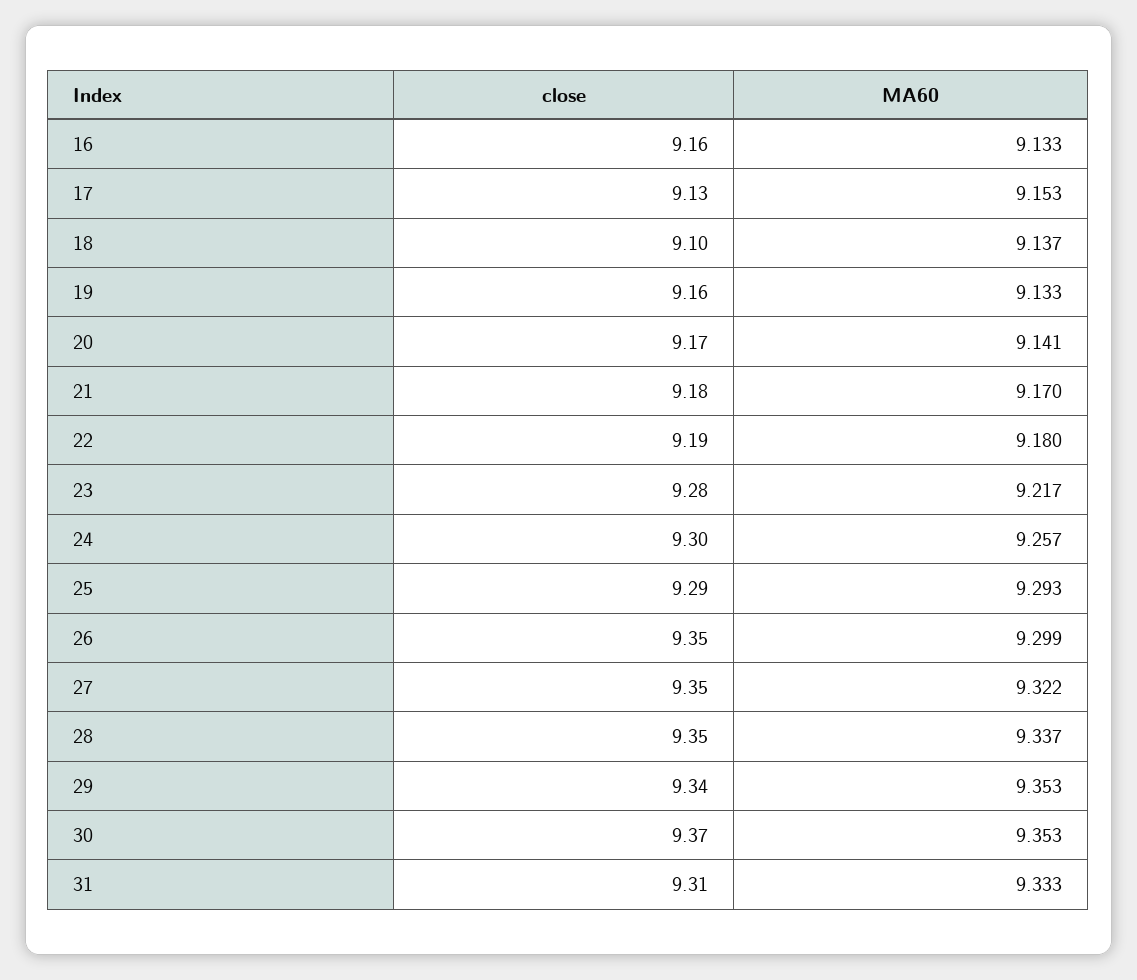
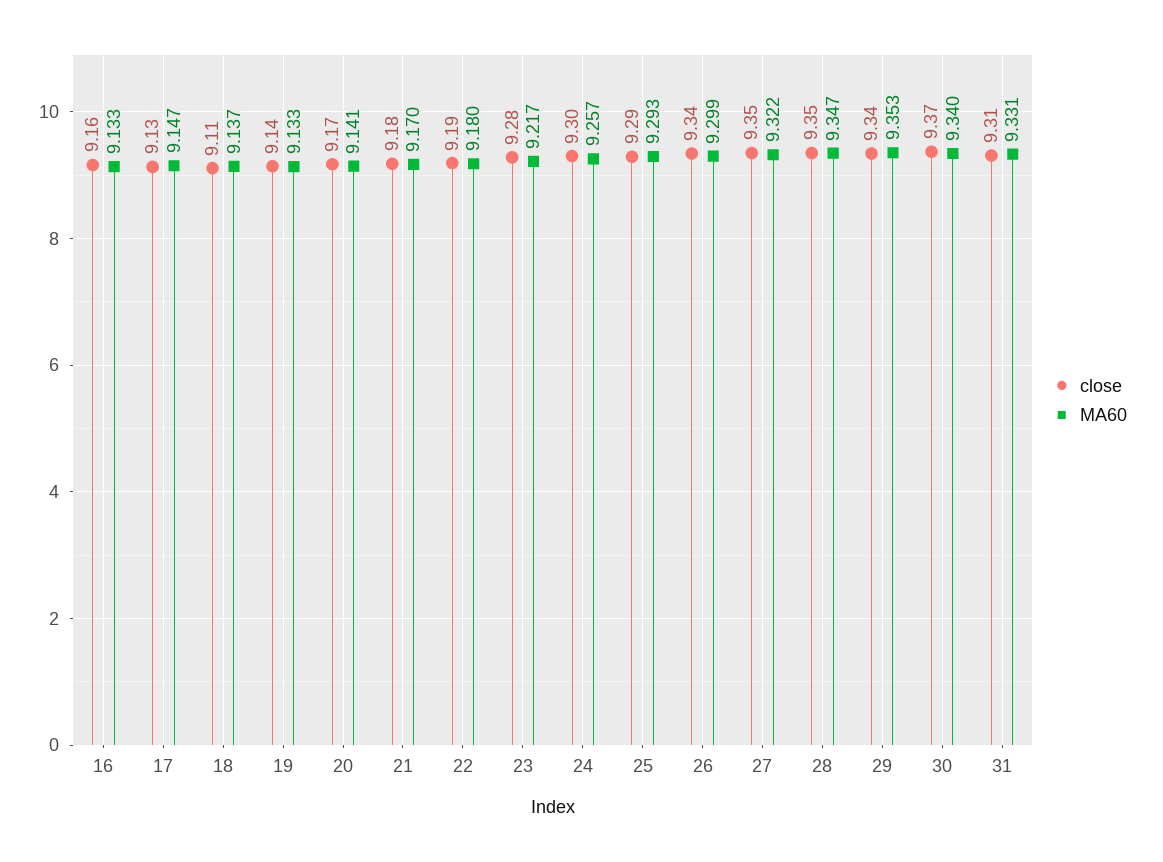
  {
    "close": {
      "16": 9.16,
      "17": 9.13,
-     "18": 9.1,
+     "18": 9.11,
-     "19": 9.16,
+     "19": 9.14,
      "20": 9.17,
      "21": 9.18,
      "22": 9.19,
      "23": 9.28,
      "24": 9.3,
      "25": 9.29,
-     "26": 9.35,
+     "26": 9.34,
      "27": 9.35,
      "28": 9.35,
      "29": 9.34,
      "30": 9.37,
      "31": 9.31
    },
    "MA60": {
      "16": 9.133,
-     "17": 9.153,
+     "17": 9.147,
      "18": 9.137,
      "19": 9.133,
      "20": 9.141,
      "21": 9.17,
      "22": 9.18,
      "23": 9.217,
      "24": 9.257,
      "25": 9.293,
      "26": 9.299,
      "27": 9.322,
-     "28": 9.337,
+     "28": 9.347,
      "29": 9.353,
-     "30": 9.353,
+     "30": 9.34,
-     "31": 9.333
+     "31": 9.331
    }
  }

